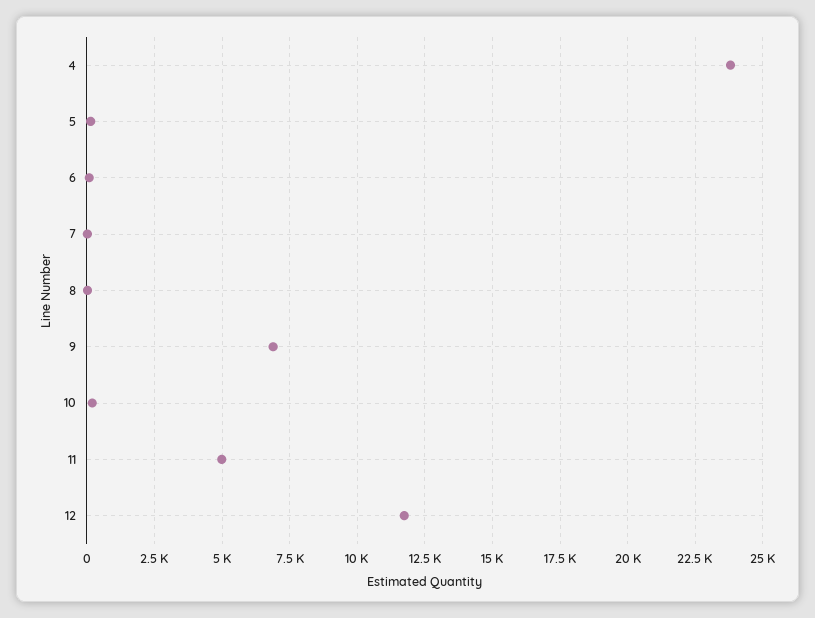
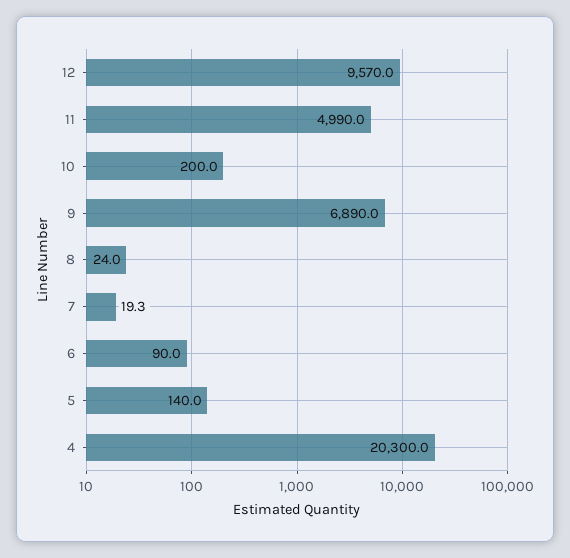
  {
-   "4": 23750,
+   "4": 20300,
    "5": 140,
    "6": 90,
    "7": 19.3,
    "8": 24,
    "9": 6890,
    "10": 200,
    "11": 4990,
-   "12": 11750
+   "12": 9570
  }

